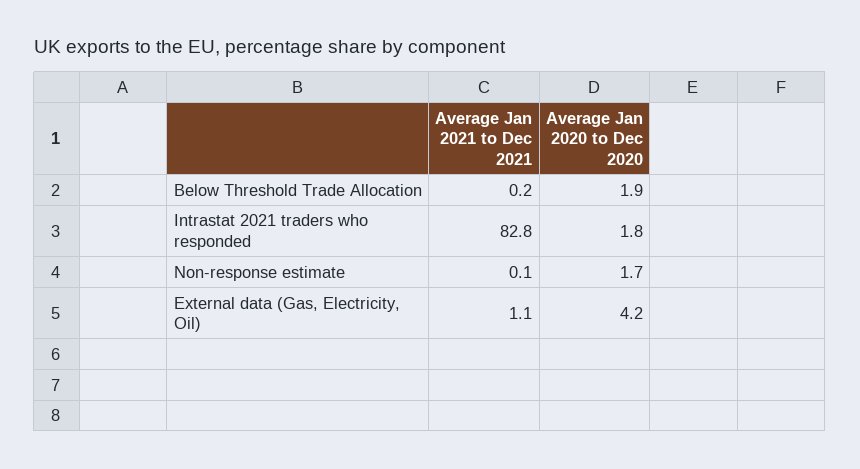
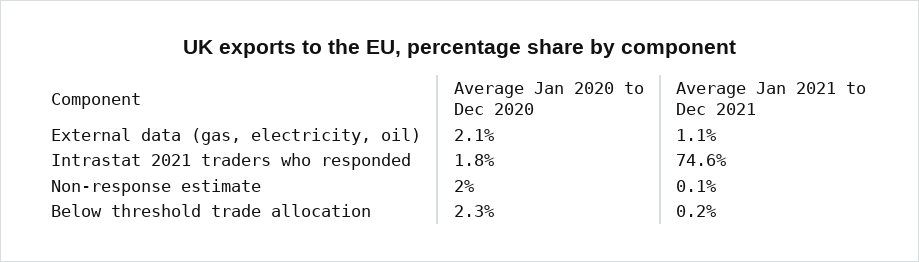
  {
    "Average Jan 2021 to Dec 2021": {
      "Below Threshold Trade Allocation": 0.2,
-     "Intrastat 2021 traders who responded": 82.8,
+     "Intrastat 2021 traders who responded": 74.6,
      "Non-response estimate": 0.1,
      "External data (Gas, Electricity, Oil)": 1.1
    },
    "Average Jan 2020 to Dec 2020": {
-     "Below Threshold Trade Allocation": 1.9,
+     "Below Threshold Trade Allocation": 2.3,
      "Intrastat 2021 traders who responded": 1.8,
-     "Non-response estimate": 1.7,
+     "Non-response estimate": 2,
-     "External data (Gas, Electricity, Oil)": 4.2
+     "External data (Gas, Electricity, Oil)": 2.1
    }
  }

